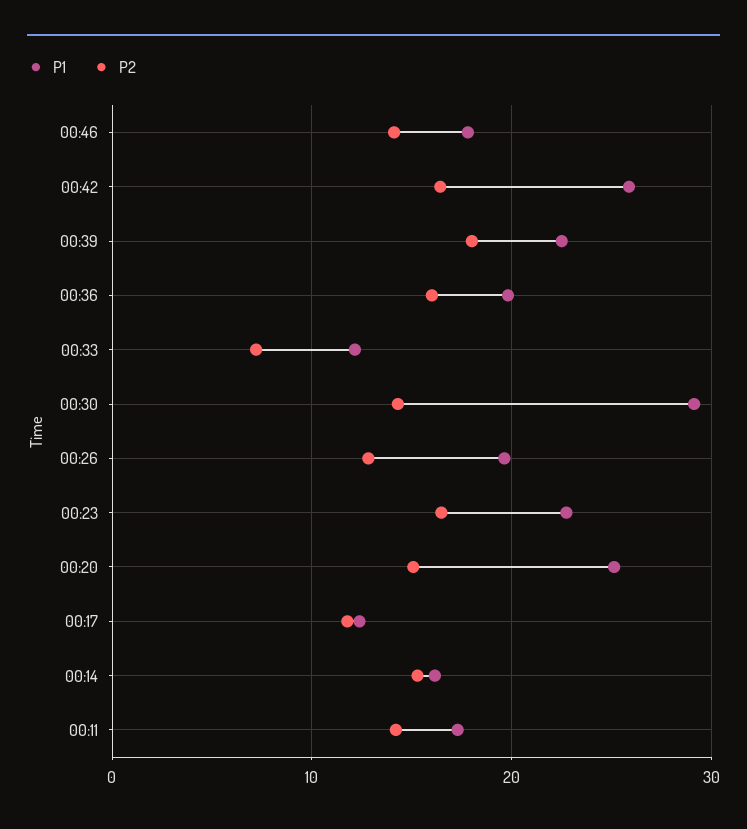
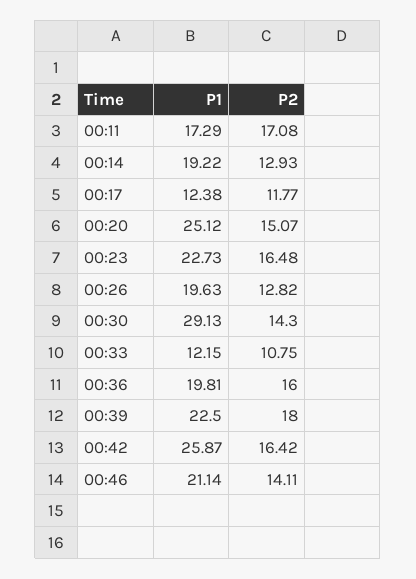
  {
    "P1": {
-     "00:46": 18,
+     "00:46": 21.14,
      "00:42": 25.87,
      "00:39": 22.5,
      "00:36": 19.81,
      "00:33": 12.15,
      "00:30": 29.13,
      "00:26": 19.63,
      "00:23": 22.73,
      "00:20": 25.12,
      "00:17": 12.38,
-     "00:14": 16,
+     "00:14": 19.22,
      "00:11": 17.29
    },
    "P2": {
      "00:46": 14.11,
      "00:42": 16.42,
      "00:39": 18,
      "00:36": 16,
-     "00:33": 7,
+     "00:33": 10.75,
      "00:30": 14.3,
      "00:26": 12.82,
      "00:23": 16.48,
      "00:20": 15.07,
      "00:17": 11.77,
-     "00:14": 15,
+     "00:14": 12.93,
-     "00:11": 14
+     "00:11": 17.08
    }
  }

